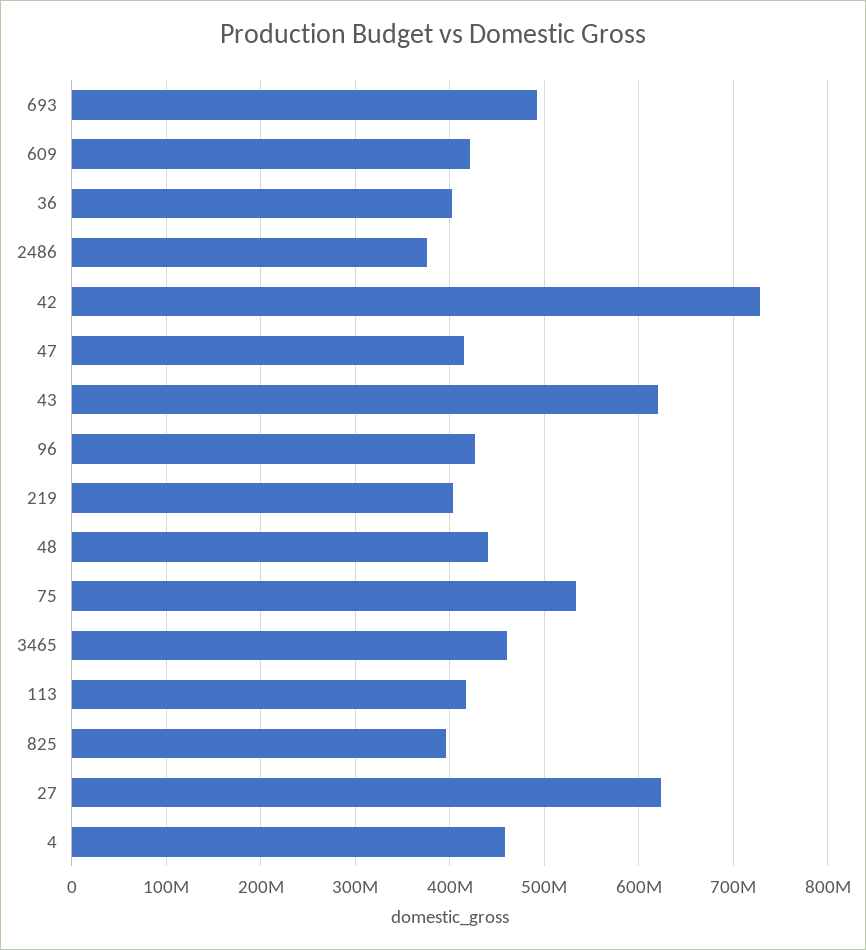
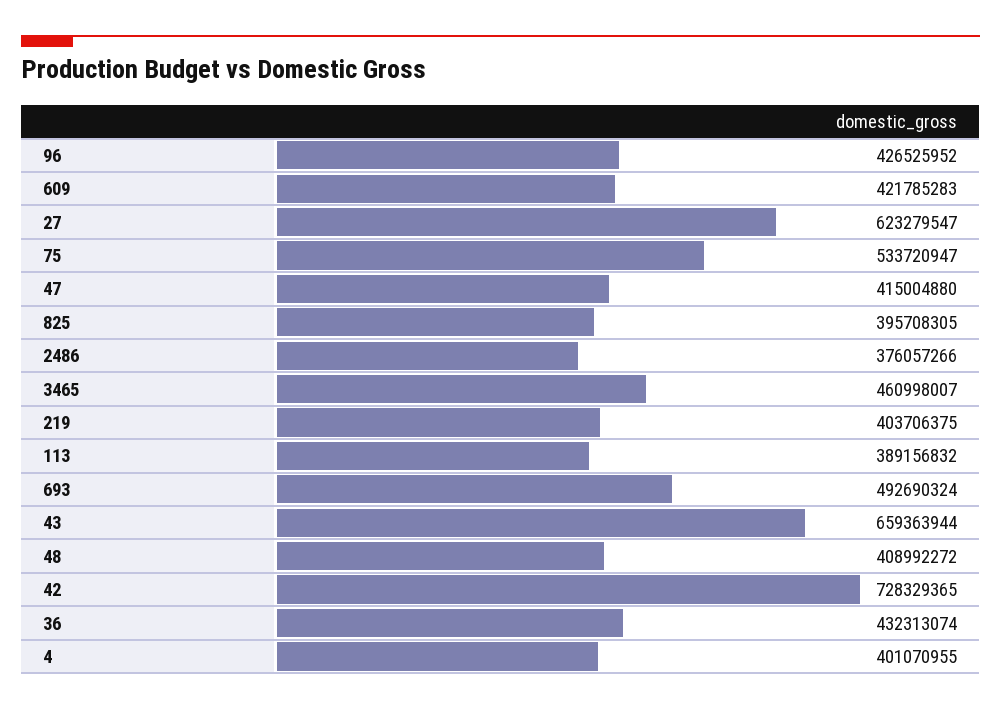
  {
    "693": 492690324,
    "609": 421785283,
-   "36": 400000000,
+   "36": 432313074,
    "2486": 376057266,
    "42": 728329365,
    "47": 415004880,
-   "43": 620000000,
+   "43": 659363944,
    "96": 426525952,
    "219": 403706375,
-   "48": 440000000,
+   "48": 408992272,
    "75": 533720947,
    "3465": 460998007,
-   "113": 420000000,
+   "113": 389156832,
    "825": 395708305,
    "27": 623279547,
-   "4": 460000000
+   "4": 401070955
  }

